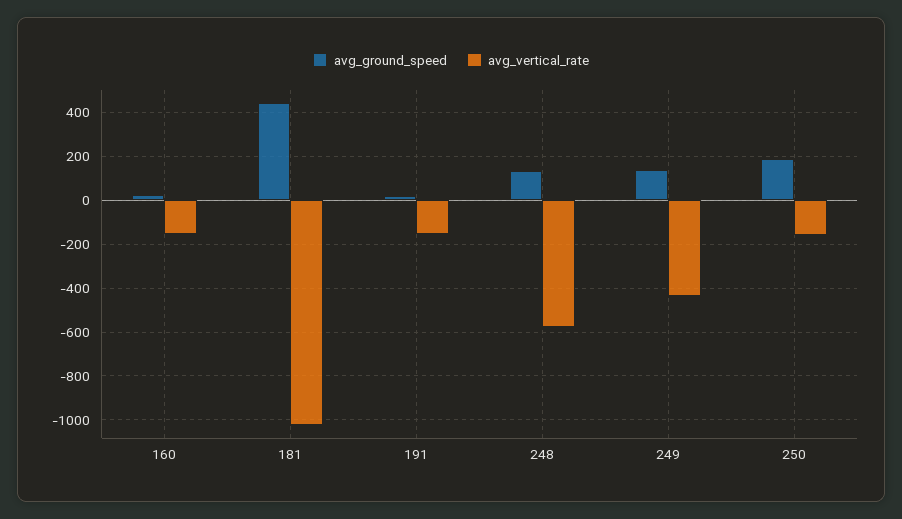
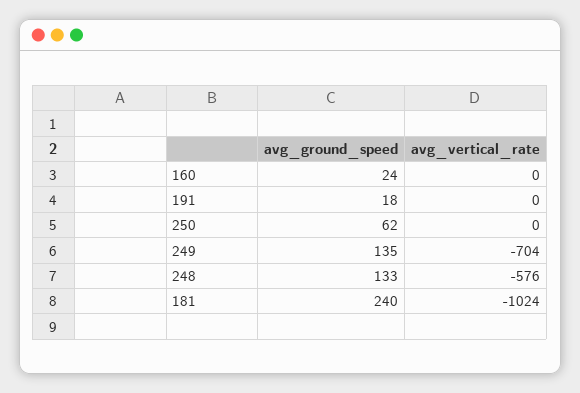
  {
    "avg_ground_speed": {
      "160": 24,
-     "181": 450,
+     "181": 240,
      "191": 18,
      "248": 133,
      "249": 135,
-     "250": 200
+     "250": 62
    },
    "avg_vertical_rate": {
-     "160": -150,
+     "160": 0,
      "181": -1024,
-     "191": -150,
+     "191": 0,
      "248": -576,
-     "249": -450,
+     "249": -704,
-     "250": -150
+     "250": 0
    }
  }

